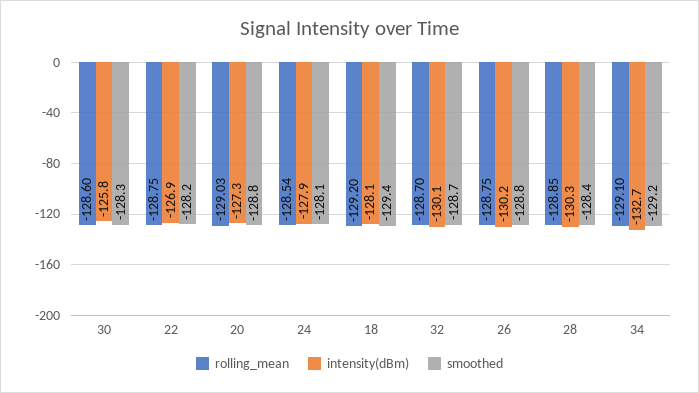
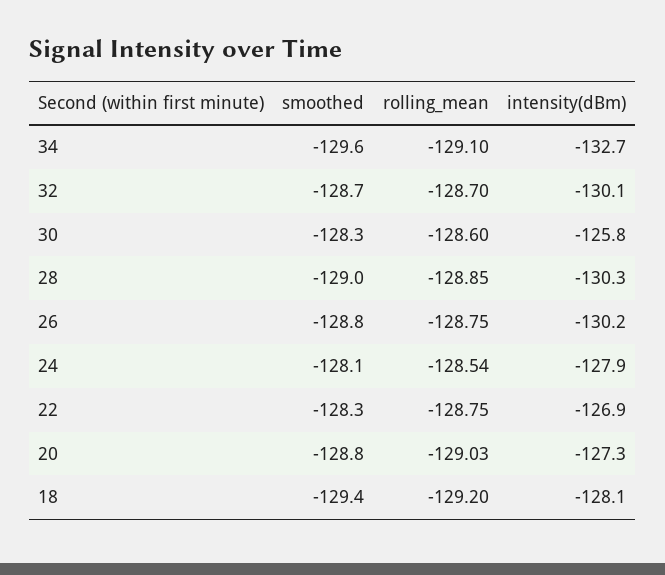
  {
    "rolling_mean": {
      "30": -128.6,
      "22": -128.75,
      "20": -129.03,
      "24": -128.54,
      "18": -129.2,
      "32": -128.7,
      "26": -128.75,
      "28": -128.85,
      "34": -129.1
    },
    "intensity(dBm)": {
      "30": -125.8,
      "22": -126.9,
      "20": -127.3,
      "24": -127.9,
      "18": -128.1,
      "32": -130.1,
      "26": -130.2,
      "28": -130.3,
      "34": -132.7
    },
    "smoothed": {
      "30": -128.3,
-     "22": -128.2,
+     "22": -128.3,
      "20": -128.8,
      "24": -128.1,
      "18": -129.4,
      "32": -128.7,
      "26": -128.8,
-     "28": -128.4,
+     "28": -129,
-     "34": -129.2
+     "34": -129.6
    }
  }

